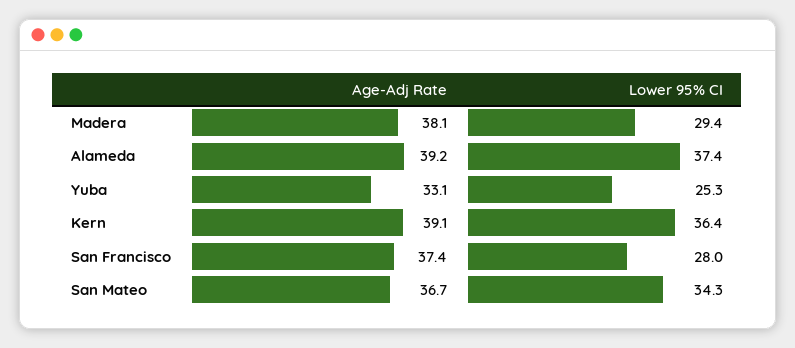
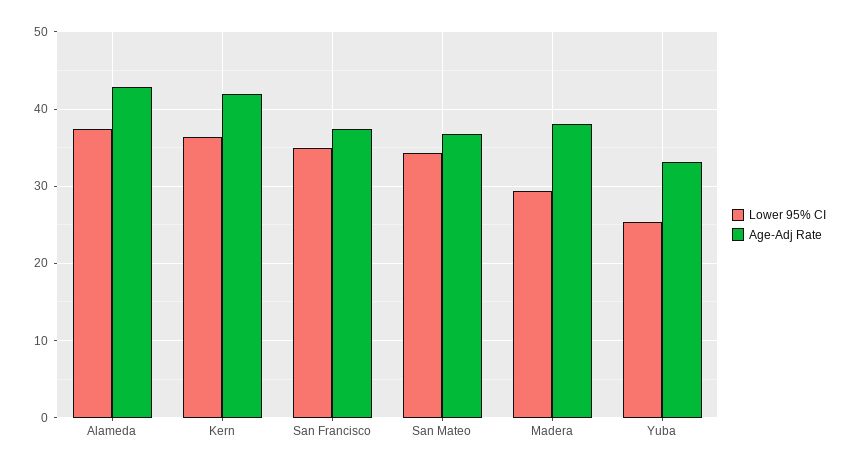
  {
    "Age-Adj Rate": {
      "Madera": 38.1,
-     "Alameda": 39.2,
+     "Alameda": 43,
      "Yuba": 33.1,
-     "Kern": 39.1,
+     "Kern": 42,
      "San Francisco": 37.4,
      "San Mateo": 36.7
    },
    "Lower 95% CI": {
      "Madera": 29.4,
      "Alameda": 37.4,
      "Yuba": 25.3,
      "Kern": 36.4,
-     "San Francisco": 28,
+     "San Francisco": 35,
      "San Mateo": 34.3
    }
  }

